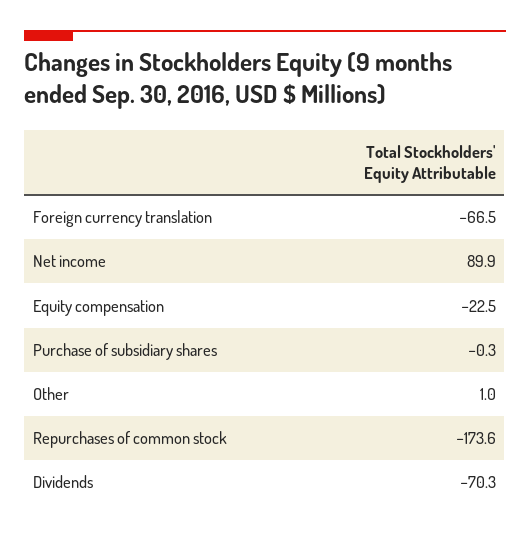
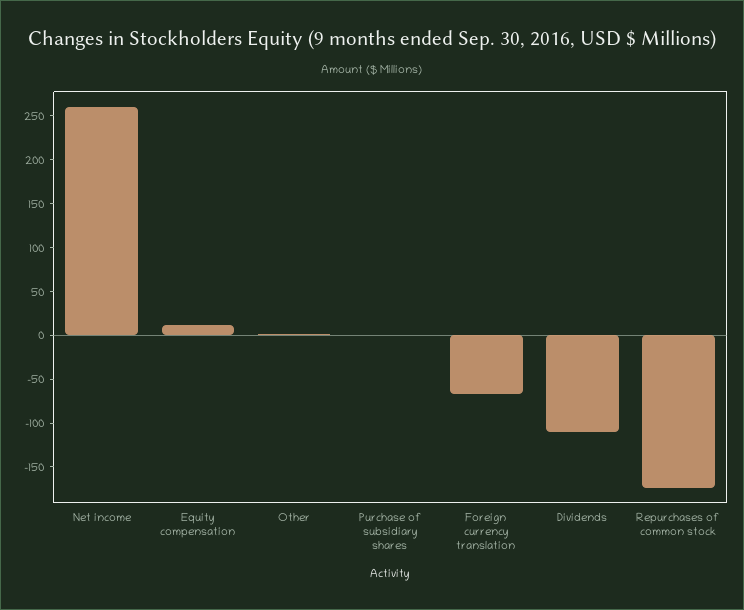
  {
    "Foreign currency translation": -66.5,
-   "Net income": 89.9,
+   "Net income": 260,
-   "Equity compensation": -22.5,
+   "Equity compensation": 10,
    "Purchase of subsidiary shares": -0.3,
    "Other": 1,
    "Repurchases of common stock": -173.6,
-   "Dividends": -70.3
+   "Dividends": -110
  }

